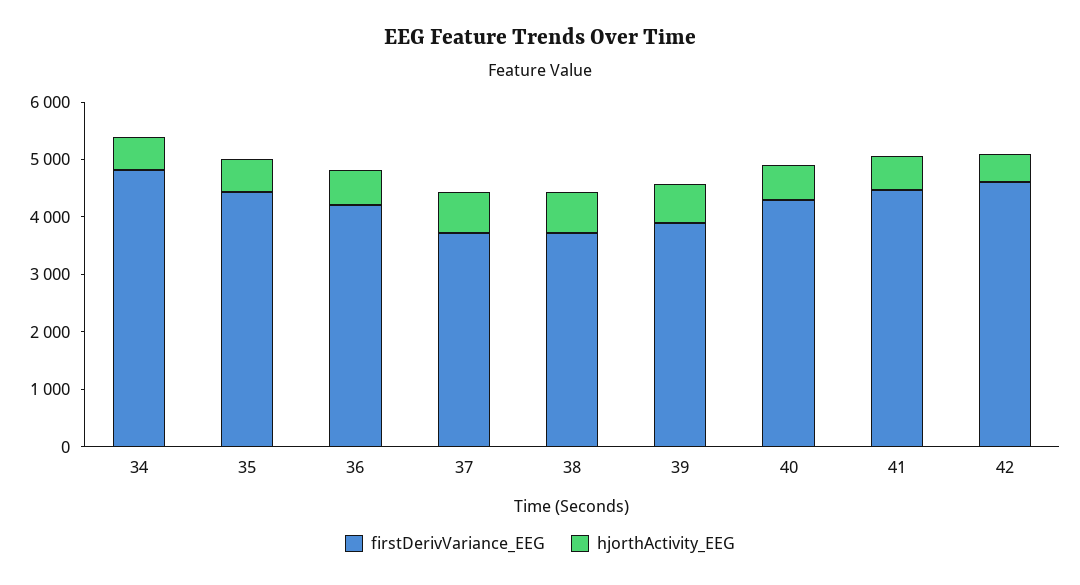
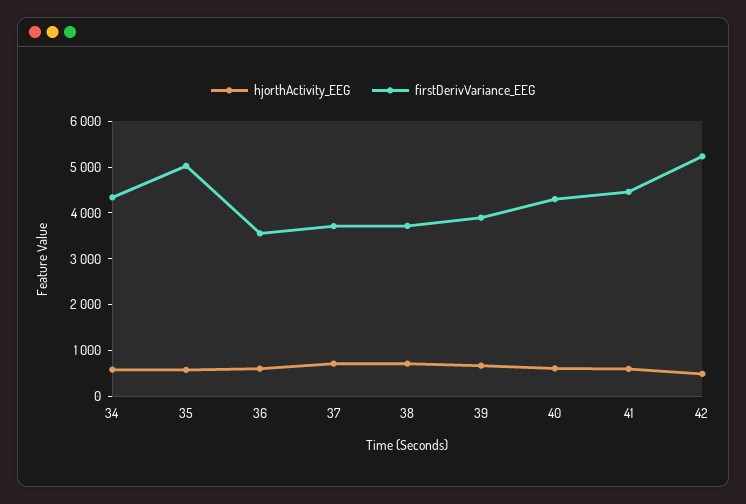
  {
    "firstDerivVariance_EEG": {
-     "34": 4800,
+     "34": 4400,
-     "35": 4400,
+     "35": 5000,
-     "36": 4200,
+     "36": 3600,
      "37": 3800,
      "38": 3800,
      "39": 3800,
      "40": 4400,
      "41": 4400,
-     "42": 4600
+     "42": 5200
    },
    "hjorthActivity_EEG": {
      "34": 600,
      "35": 600,
      "36": 600,
      "37": 800,
      "38": 800,
      "39": 600,
      "40": 600,
      "41": 600,
      "42": 400
    }
  }

